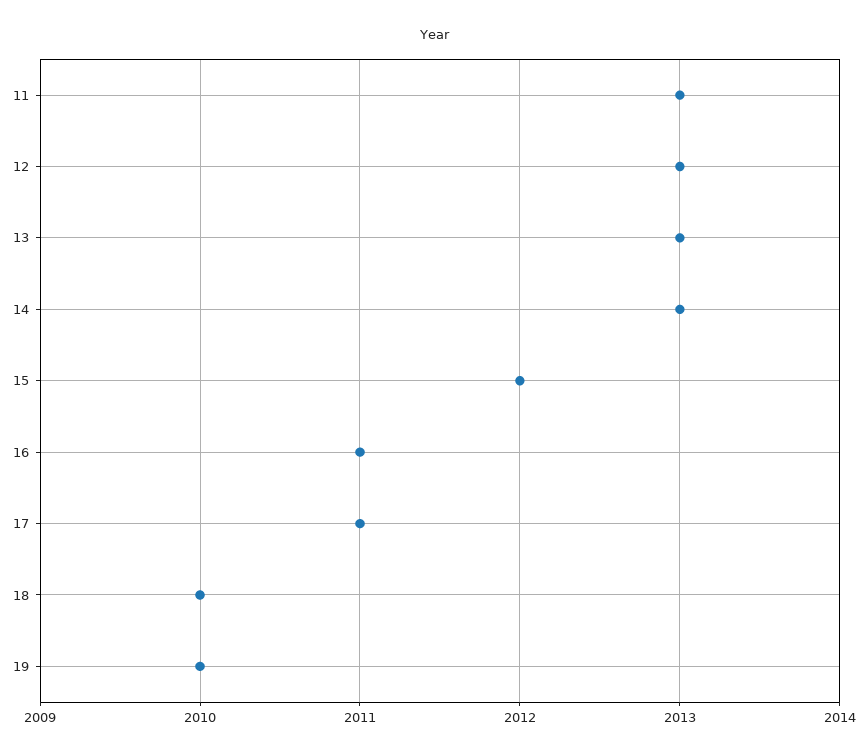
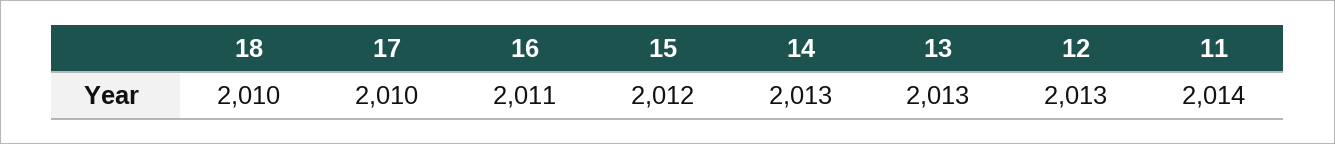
  {
-   "11": 2013,
+   "11": 2014,
    "12": 2013,
    "13": 2013,
    "14": 2013,
    "15": 2012,
    "16": 2011,
-   "17": 2011,
+   "17": 2010,
-   "18": 2010,
+   "18": 2010
-   "19": 2010
  }

